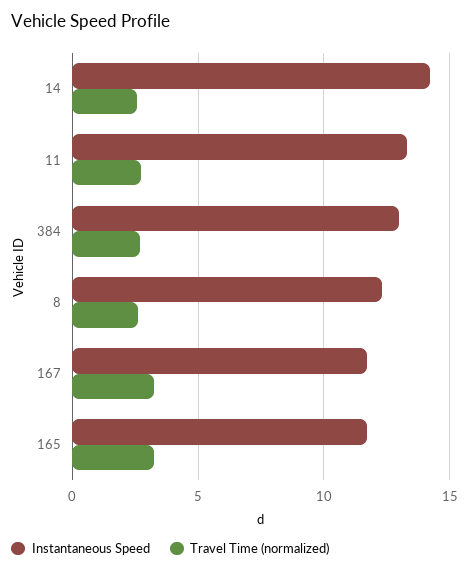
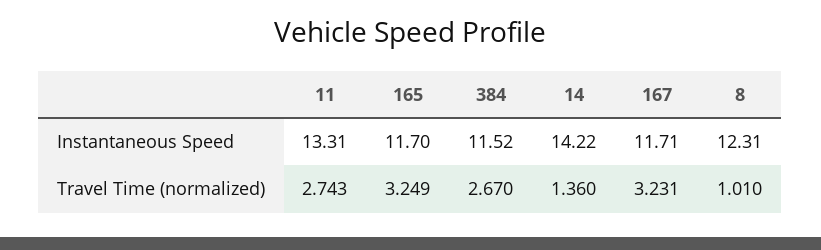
  {
    "Instantaneous Speed": {
      "14": 14.22,
      "11": 13.31,
-     "384": 13,
+     "384": 11.52,
      "8": 12.31,
      "167": 11.71,
      "165": 11.7
    },
    "Travel Time (normalized)": {
-     "14": 2.5,
+     "14": 1.36,
      "11": 2.743,
      "384": 2.67,
-     "8": 2.5,
+     "8": 1.01,
      "167": 3.231,
      "165": 3.249
    }
  }

